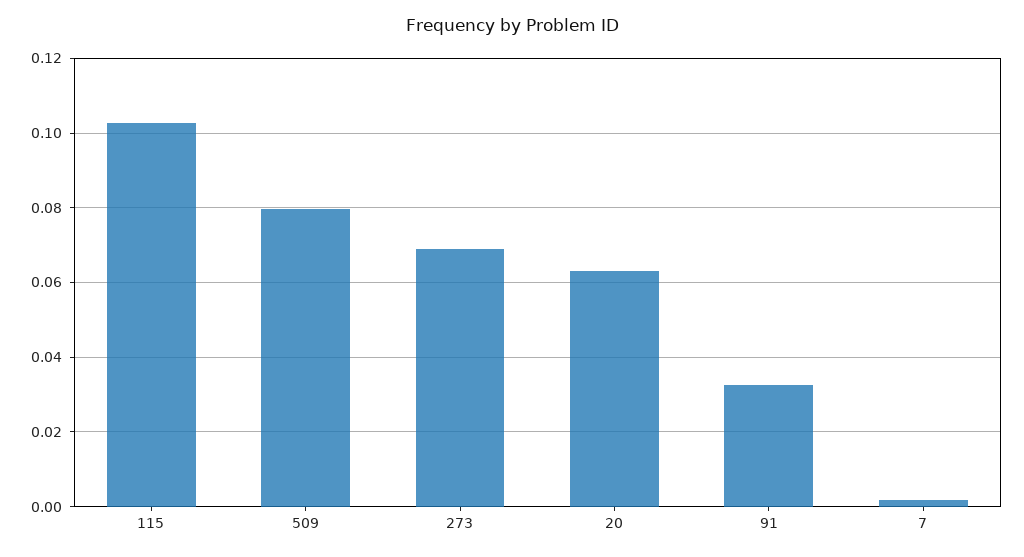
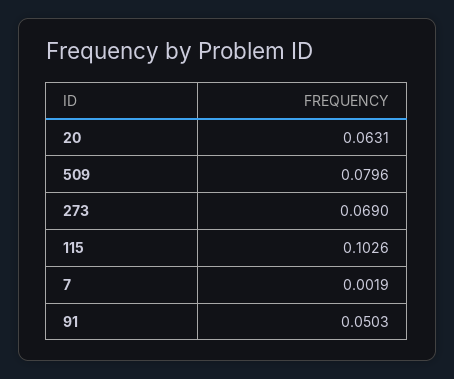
  {
    "115": 0.1026,
    "509": 0.0796,
    "273": 0.069,
    "20": 0.0631,
-   "91": 0.032,
+   "91": 0.0503,
    "7": 0.0019
  }

